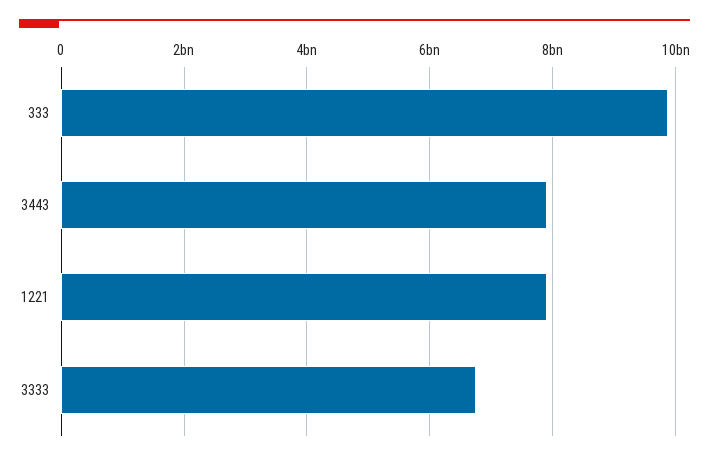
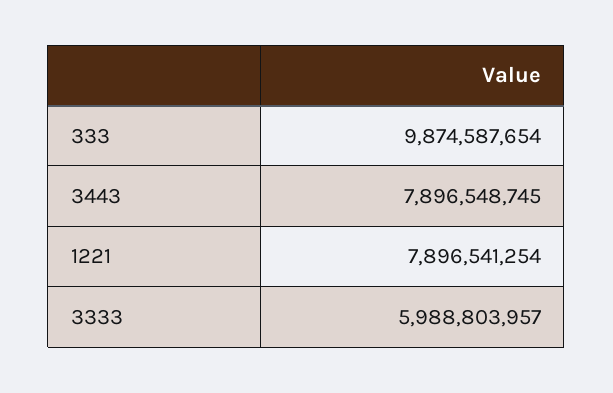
  {
    "333": 9874587654,
    "3443": 7896548745,
    "1221": 7896541254,
-   "3333": 6800000000
+   "3333": 5988803957
  }

